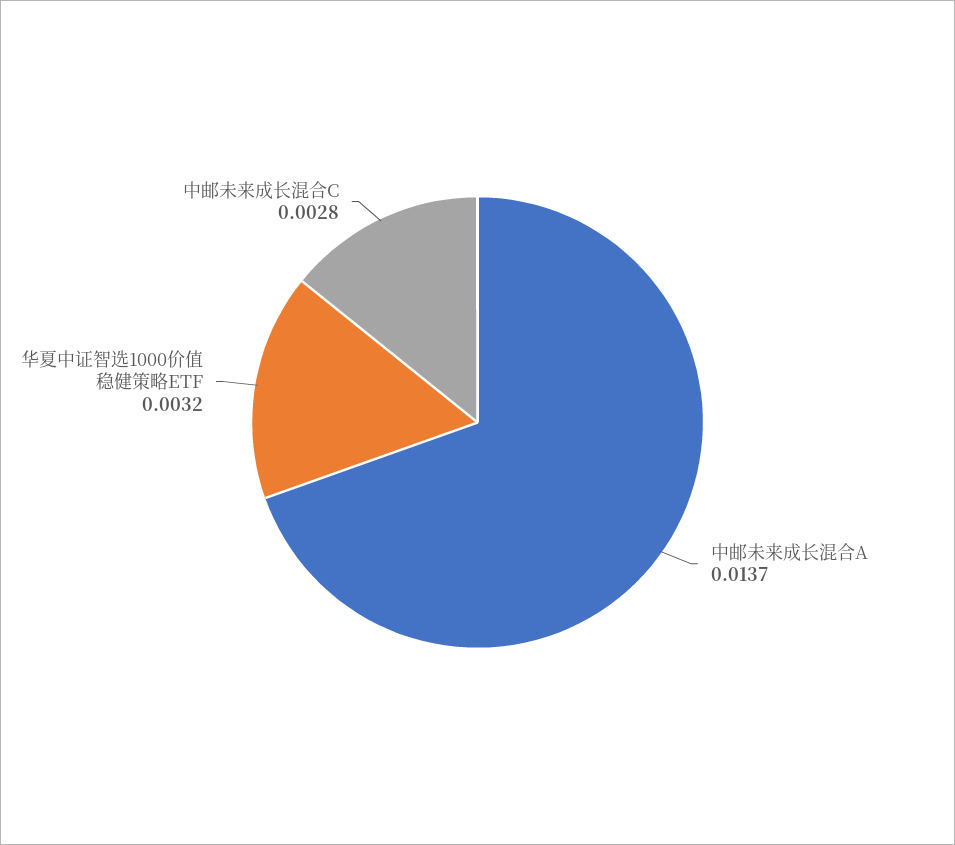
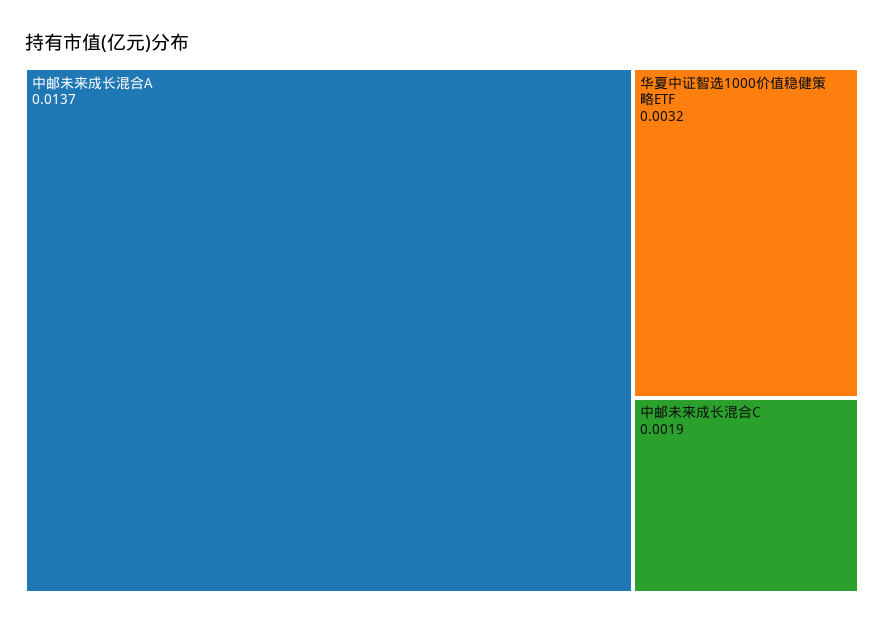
  {
    "中邮未来成长混合A": 0.0137,
    "华夏中证智选1000价值稳健策略ETF": 0.0032,
-   "中邮未来成长混合C": 0.0028
+   "中邮未来成长混合C": 0.0019
  }

